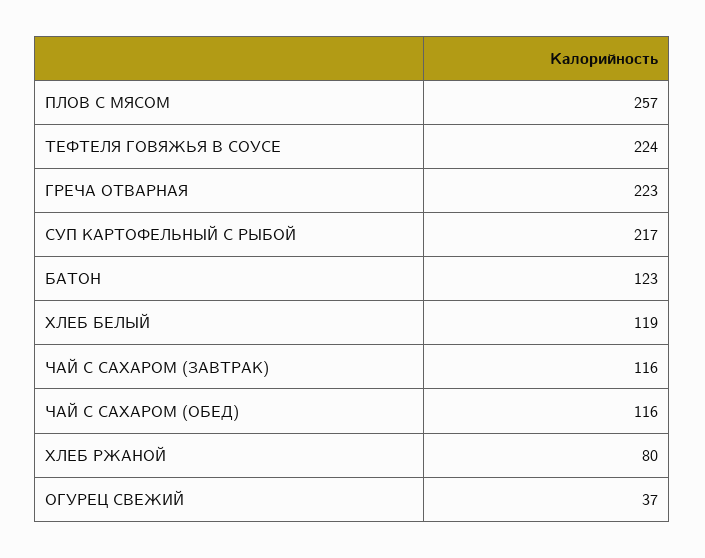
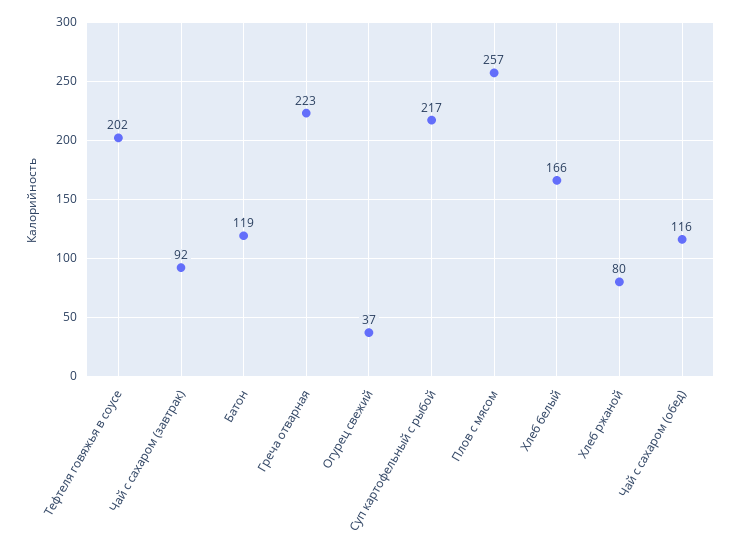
  {
    "ПЛОВ С МЯСОМ": 257,
-   "ТЕФТЕЛЯ ГОВЯЖЬЯ В СОУСЕ": 224,
+   "ТЕФТЕЛЯ ГОВЯЖЬЯ В СОУСЕ": 202,
    "ГРЕЧА ОТВАРНАЯ": 223,
    "СУП КАРТОФЕЛЬНЫЙ С РЫБОЙ": 217,
-   "БАТОН": 123,
+   "БАТОН": 119,
-   "ХЛЕБ БЕЛЫЙ": 119,
+   "ХЛЕБ БЕЛЫЙ": 166,
-   "ЧАЙ С САХАРОМ (ЗАВТРАК)": 116,
+   "ЧАЙ С САХАРОМ (ЗАВТРАК)": 92,
    "ЧАЙ С САХАРОМ (ОБЕД)": 116,
    "ХЛЕБ РЖАНОЙ": 80,
    "ОГУРЕЦ СВЕЖИЙ": 37
  }

